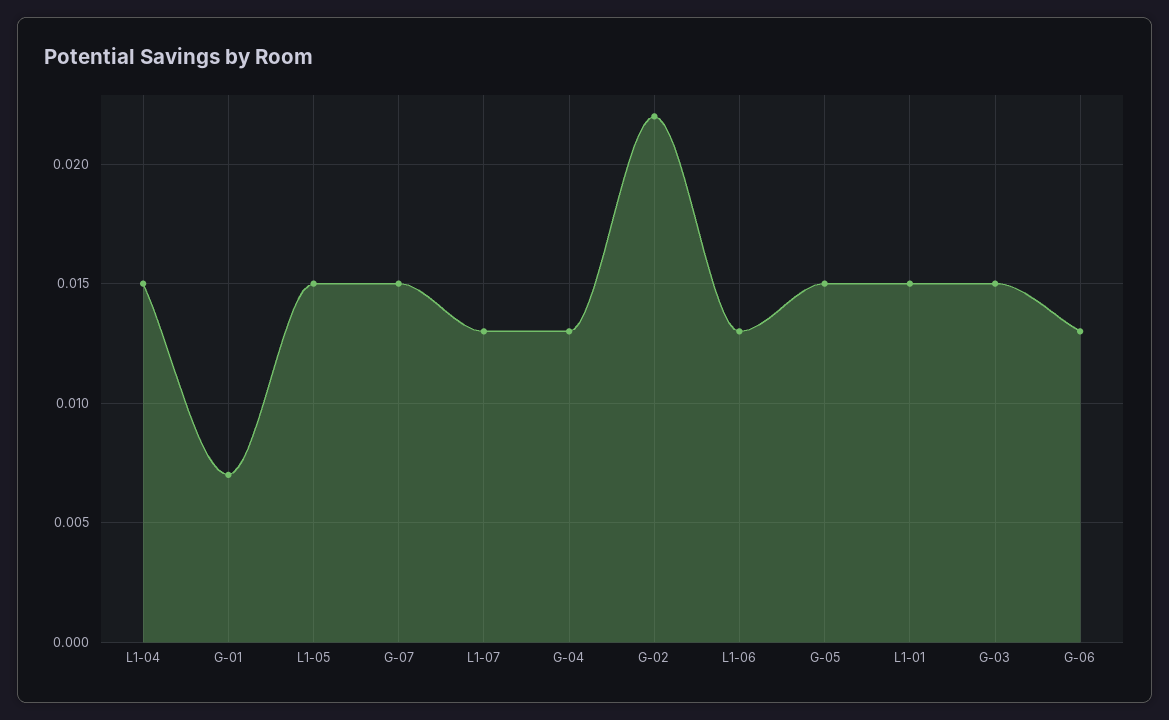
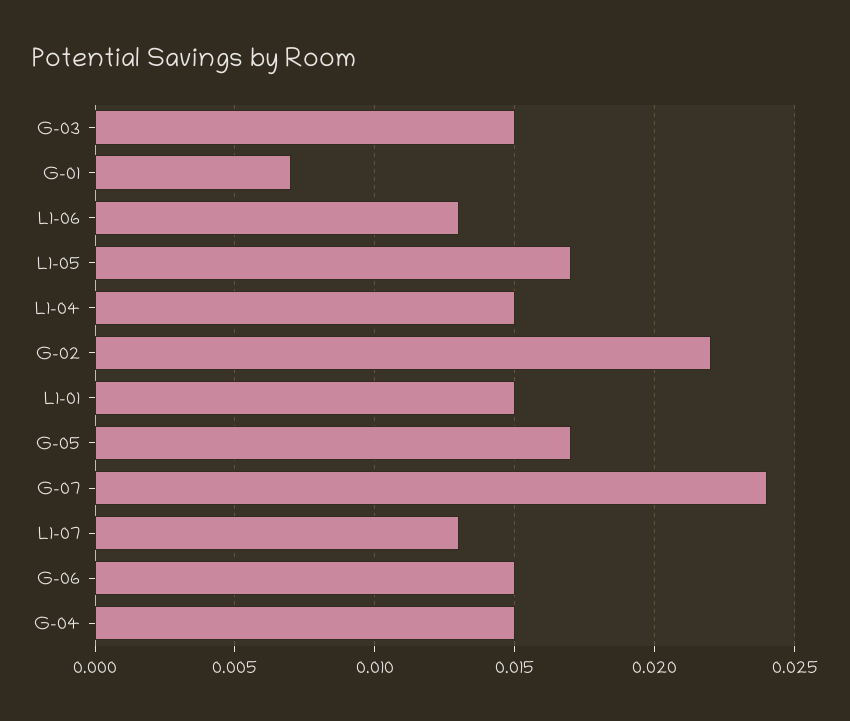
  {
    "L1-04": 0.015,
    "G-01": 0.007,
-   "L1-05": 0.015,
+   "L1-05": 0.017,
-   "G-07": 0.015,
+   "G-07": 0.024,
    "L1-07": 0.013,
-   "G-04": 0.013,
+   "G-04": 0.015,
    "G-02": 0.022,
    "L1-06": 0.013,
-   "G-05": 0.015,
+   "G-05": 0.017,
    "L1-01": 0.015,
    "G-03": 0.015,
-   "G-06": 0.013
+   "G-06": 0.015
  }

